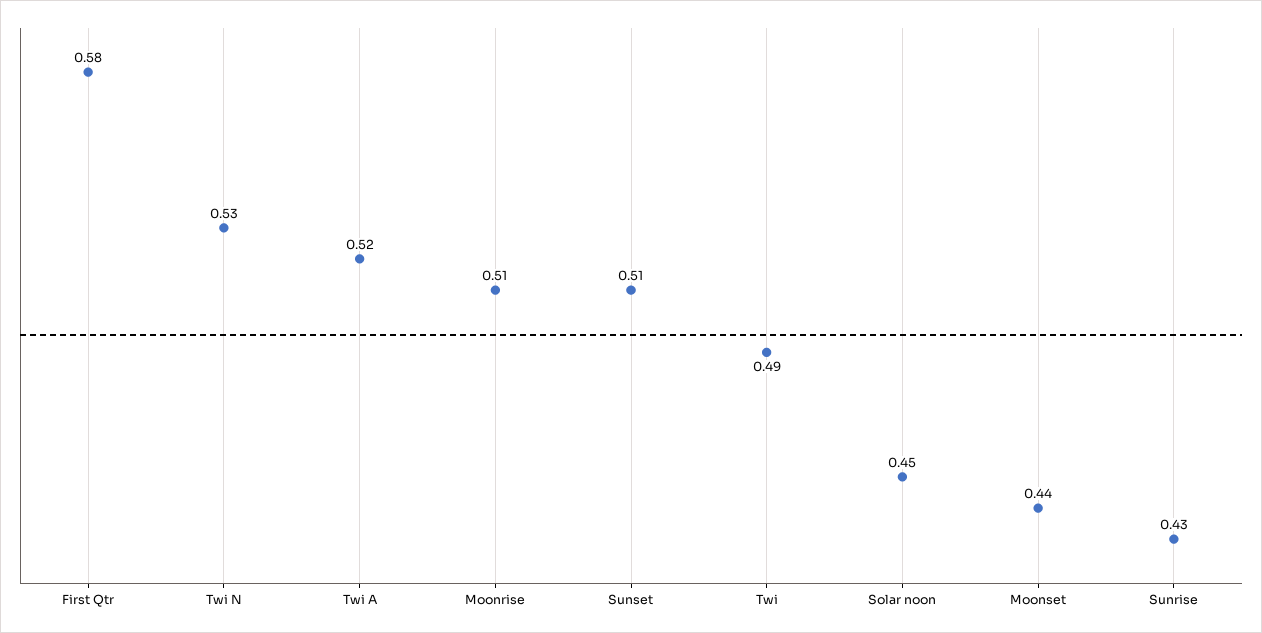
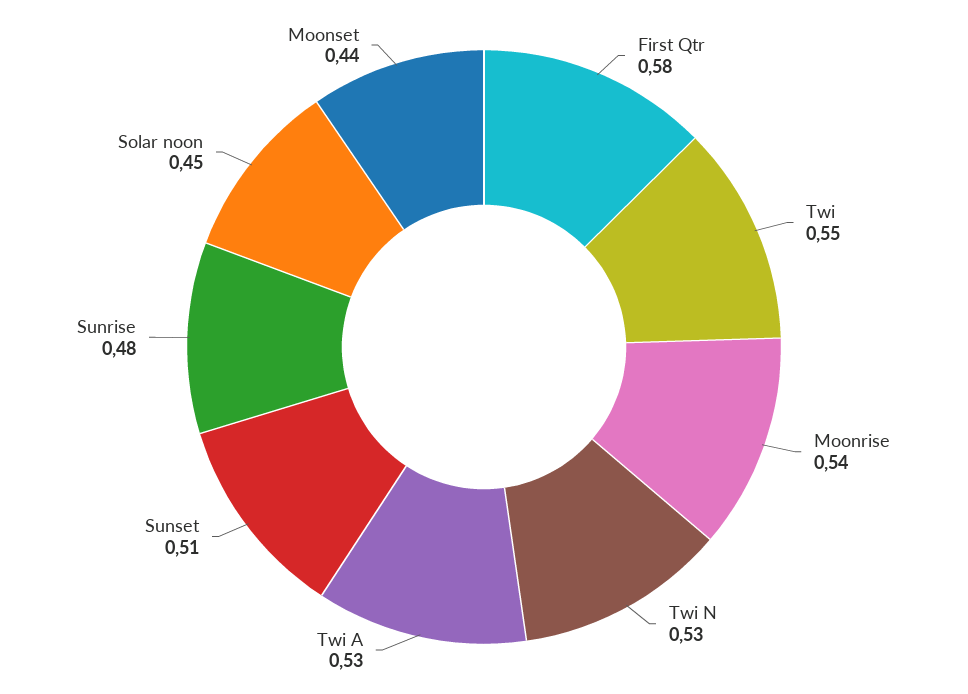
  {
    "First Qtr": 0.58,
    "Twi N": 0.53,
-   "Twi A": 0.52,
+   "Twi A": 0.53,
-   "Moonrise": 0.51,
+   "Moonrise": 0.54,
    "Sunset": 0.51,
-   "Twi": 0.49,
+   "Twi": 0.55,
    "Solar noon": 0.45,
    "Moonset": 0.44,
-   "Sunrise": 0.43
+   "Sunrise": 0.48
  }

